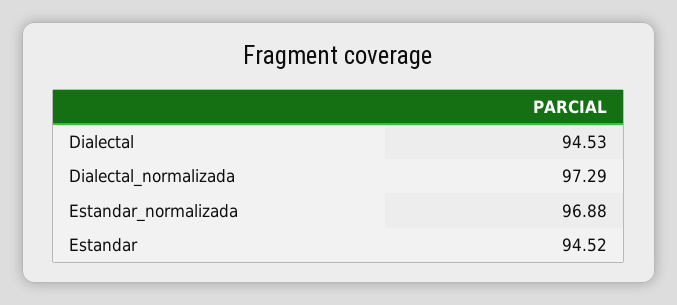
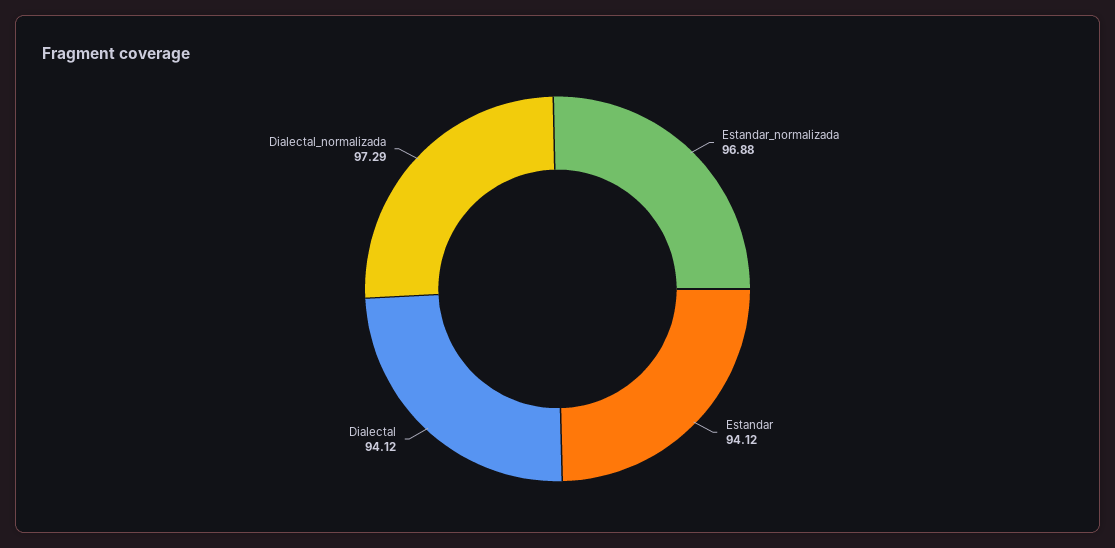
  {
-   "Dialectal": 94.53,
+   "Dialectal": 94.12,
    "Dialectal_normalizada": 97.29,
    "Estandar_normalizada": 96.88,
-   "Estandar": 94.52
+   "Estandar": 94.12
  }

